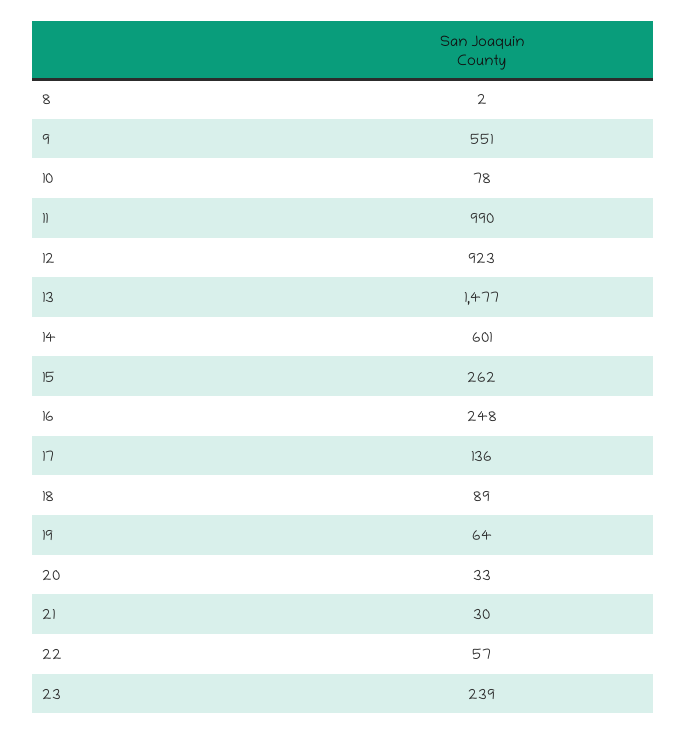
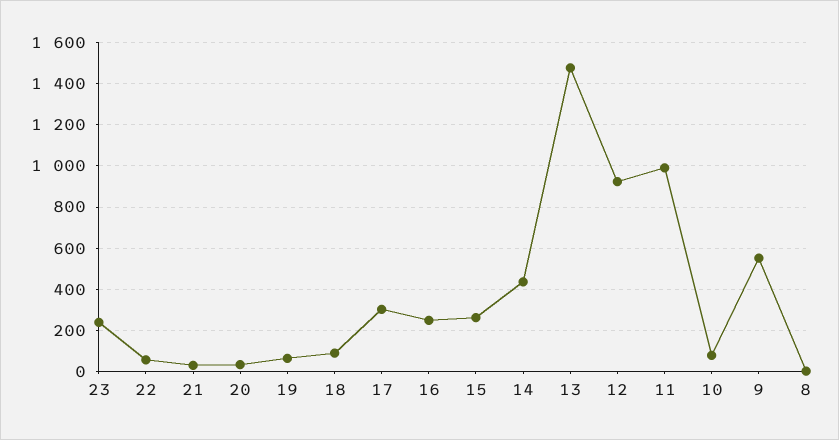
  {
    "8": 2,
    "9": 551,
    "10": 78,
    "11": 990,
    "12": 923,
    "13": 1477,
-   "14": 601,
+   "14": 450,
    "15": 262,
    "16": 248,
-   "17": 136,
+   "17": 300,
    "18": 89,
    "19": 64,
    "20": 33,
    "21": 30,
    "22": 57,
    "23": 239
  }

